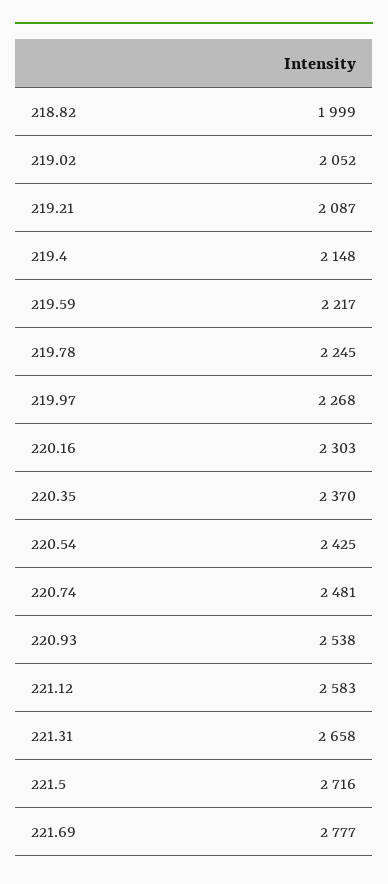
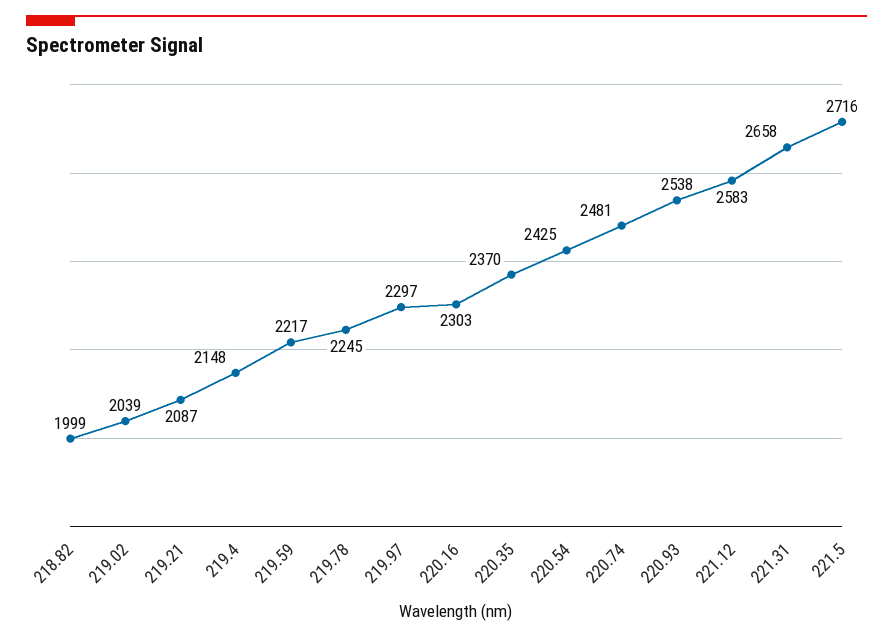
  {
    "218.82": 1999,
-   "219.02": 2052,
+   "219.02": 2039,
    "219.21": 2087,
    "219.4": 2148,
    "219.59": 2217,
    "219.78": 2245,
-   "219.97": 2268,
+   "219.97": 2297,
    "220.16": 2303,
    "220.35": 2370,
    "220.54": 2425,
    "220.74": 2481,
    "220.93": 2538,
    "221.12": 2583,
    "221.31": 2658,
-   "221.5": 2716,
+   "221.5": 2716
-   "221.69": 2777
  }

